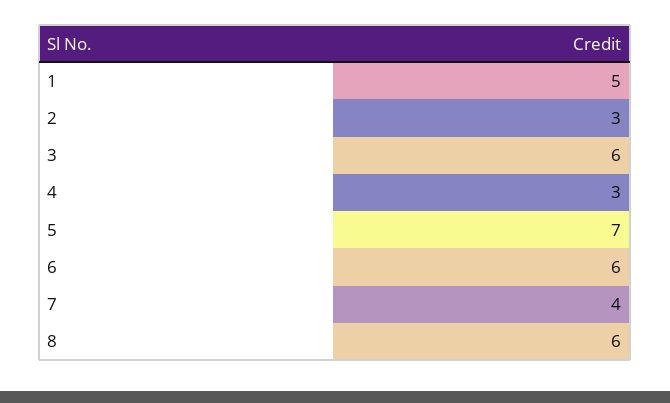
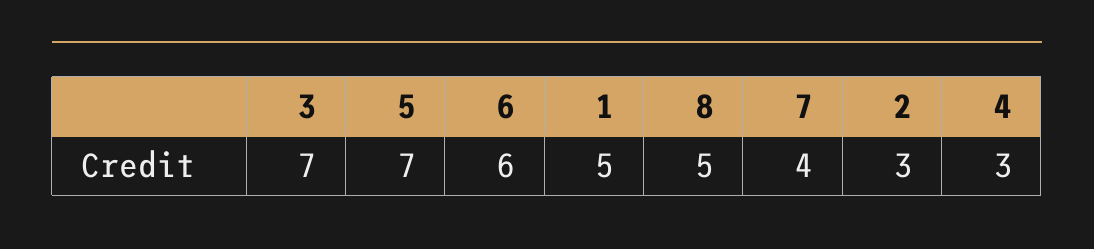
  {
    "1": 5,
    "2": 3,
-   "3": 6,
+   "3": 7,
    "4": 3,
    "5": 7,
    "6": 6,
    "7": 4,
-   "8": 6
+   "8": 5
  }

